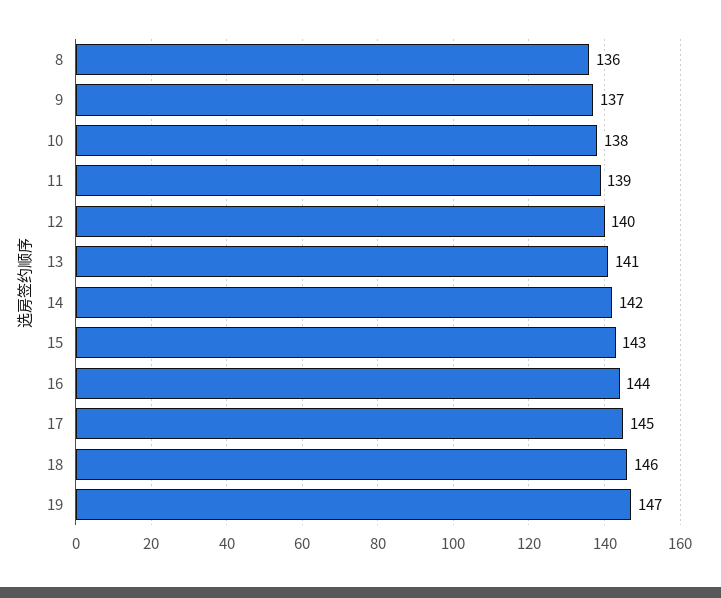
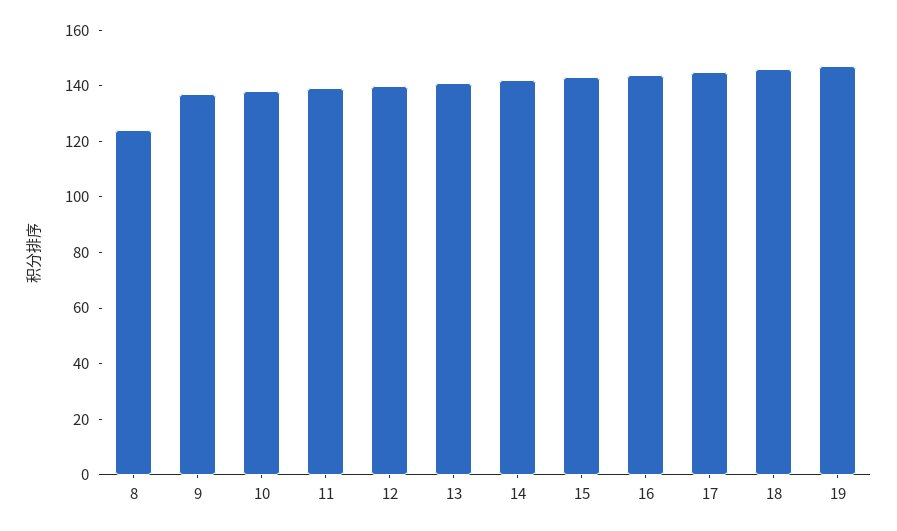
  {
-   "8": 136,
+   "8": 125,
    "9": 137,
    "10": 138,
    "11": 139,
    "12": 140,
    "13": 141,
    "14": 142,
    "15": 143,
    "16": 144,
    "17": 145,
    "18": 146,
    "19": 147
  }

